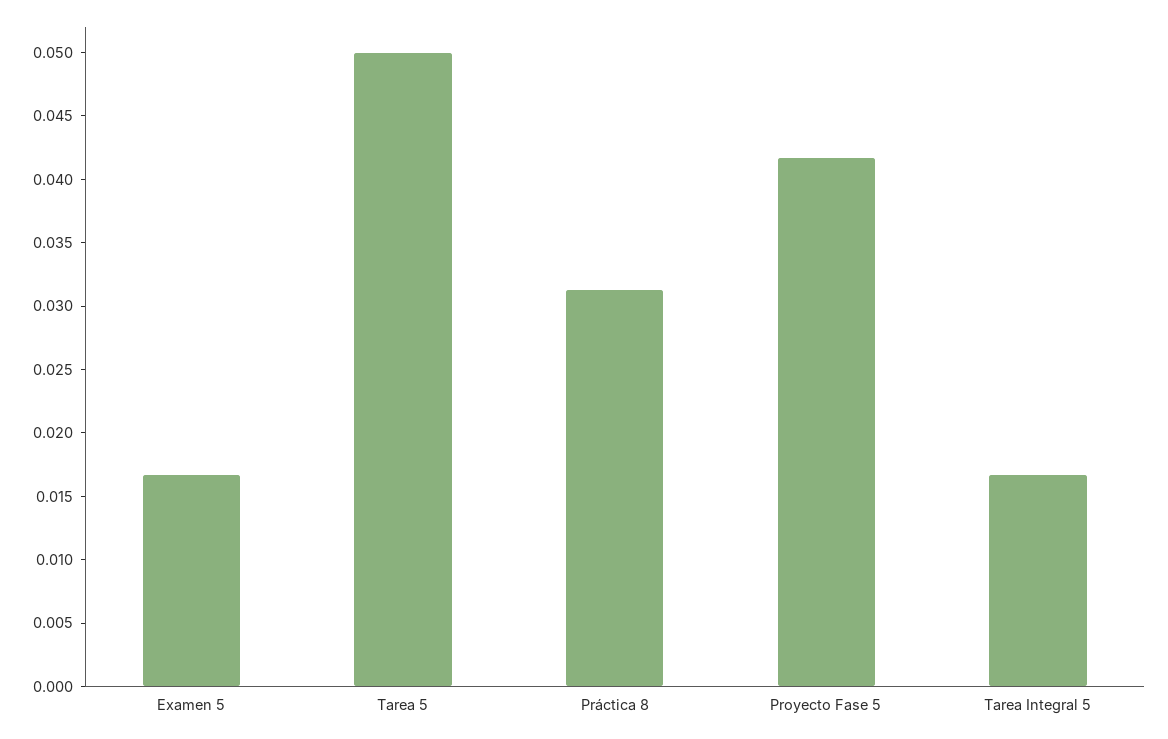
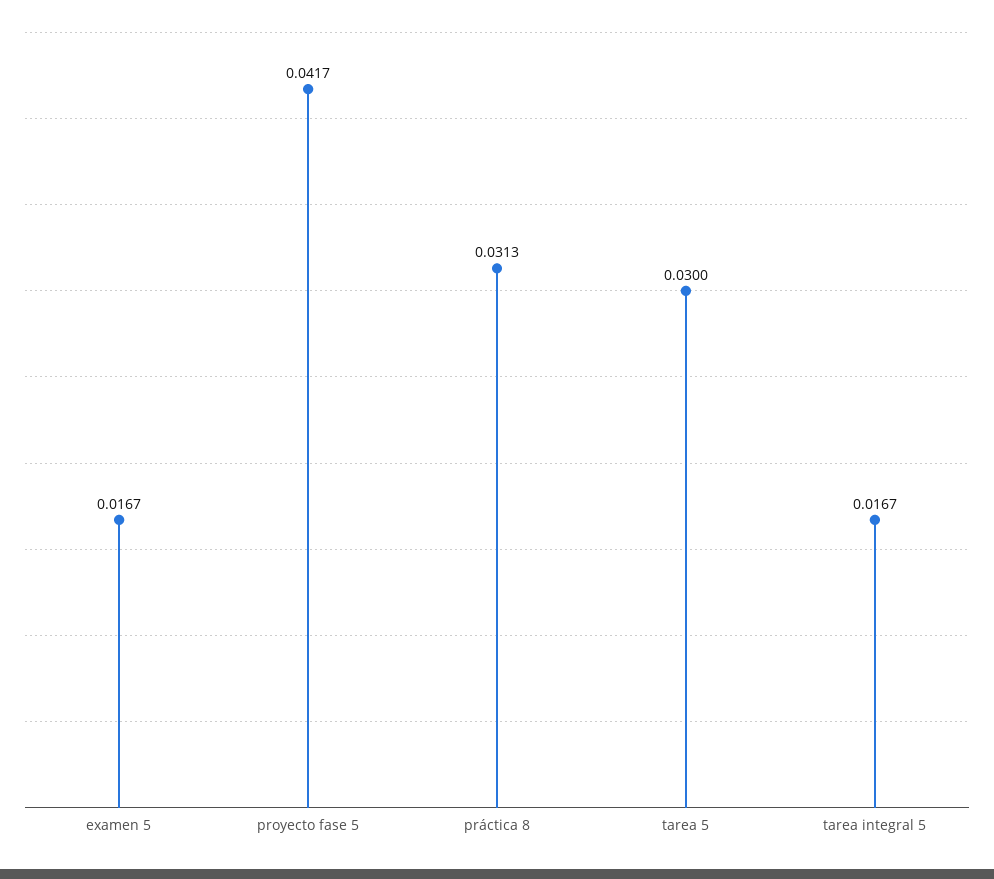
  {
    "Examen 5": 0.0167,
-   "Tarea 5": 0.05,
+   "Tarea 5": 0.03,
    "Práctica 8": 0.0313,
    "Proyecto Fase 5": 0.0417,
    "Tarea Integral 5": 0.0167
  }

